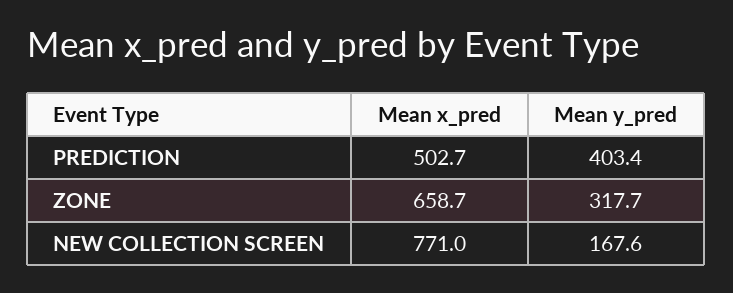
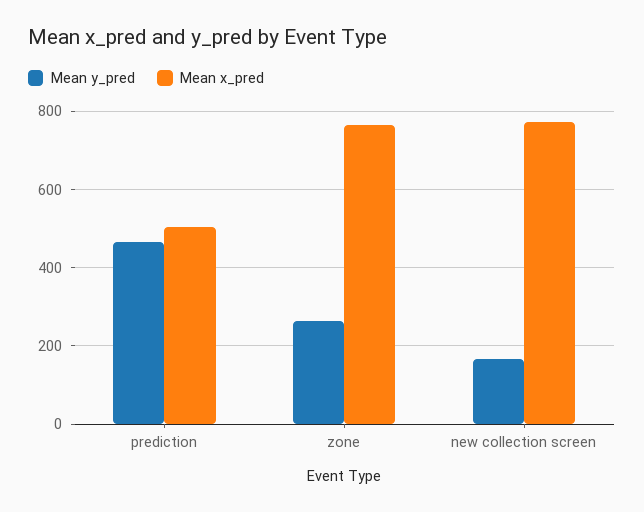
  {
    "Mean x_pred": {
      "PREDICTION": 502.7,
-     "ZONE": 658.7,
+     "ZONE": 760,
      "NEW COLLECTION SCREEN": 771
    },
    "Mean y_pred": {
-     "PREDICTION": 403.4,
+     "PREDICTION": 460,
-     "ZONE": 317.7,
+     "ZONE": 260,
      "NEW COLLECTION SCREEN": 167.6
    }
  }

